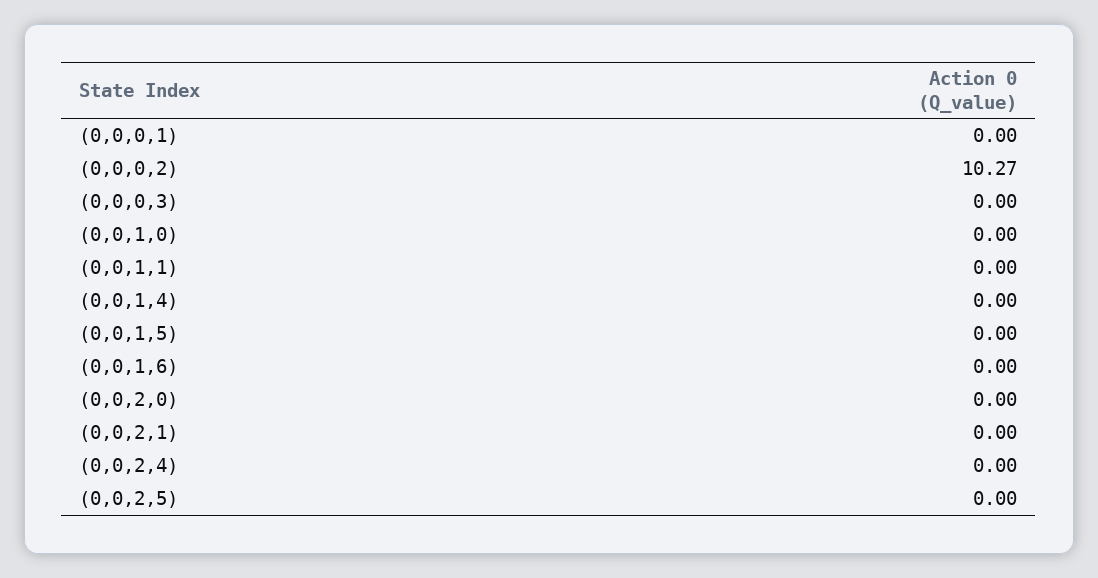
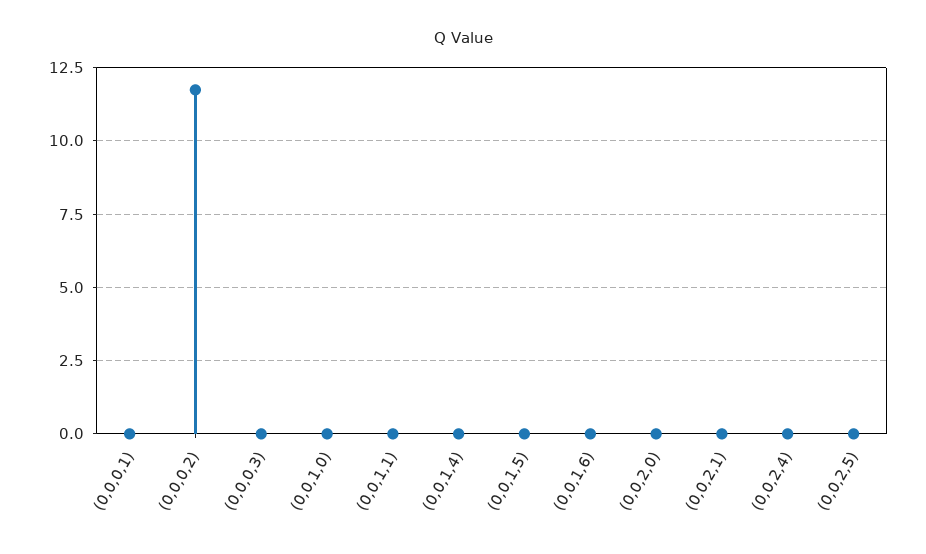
  {
    "(0,0,0,1)": 0,
-   "(0,0,0,2)": 10.27,
+   "(0,0,0,2)": 11.75,
    "(0,0,0,3)": 0,
    "(0,0,1,0)": 0,
    "(0,0,1,1)": 0,
    "(0,0,1,4)": 0,
    "(0,0,1,5)": 0,
    "(0,0,1,6)": 0,
    "(0,0,2,0)": 0,
    "(0,0,2,1)": 0,
    "(0,0,2,4)": 0,
    "(0,0,2,5)": 0
  }

